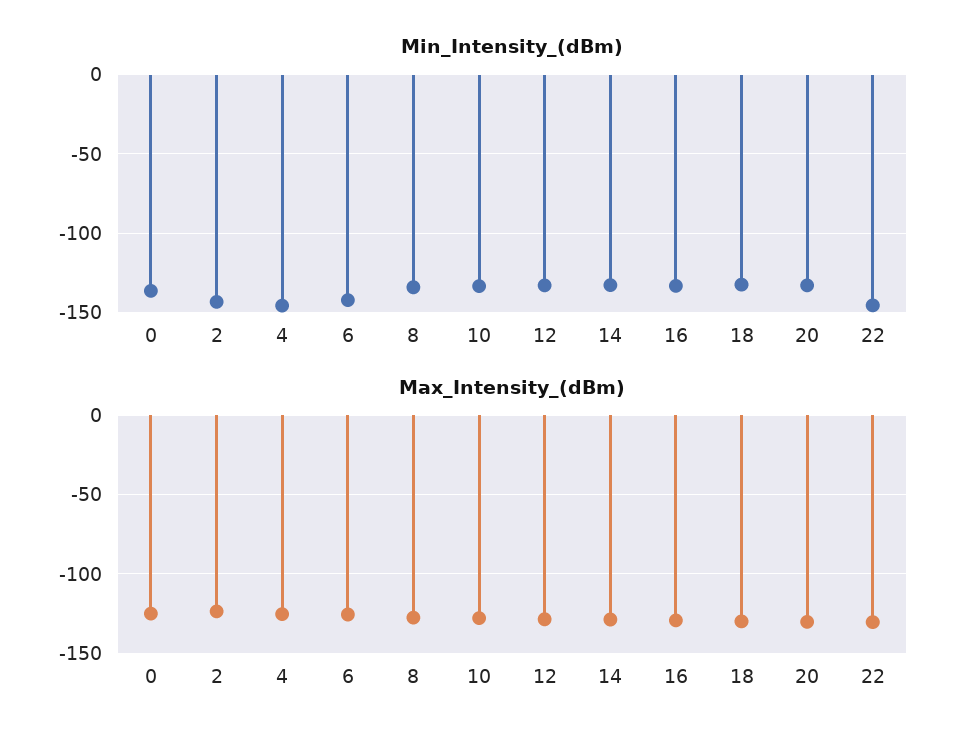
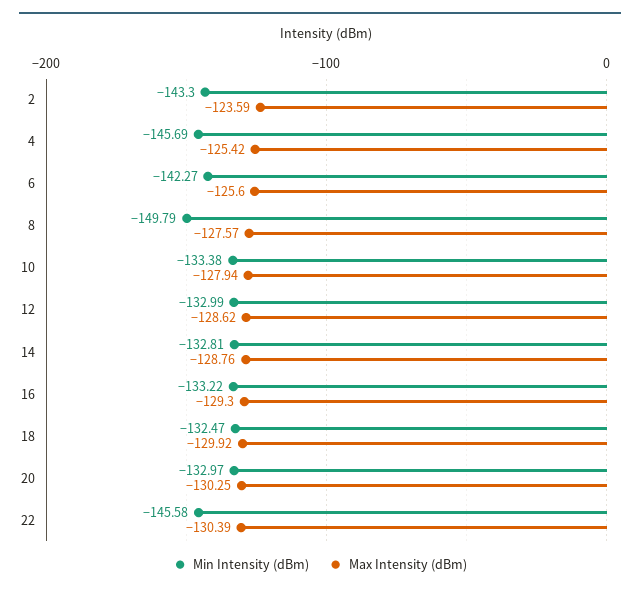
  {
    "Min_Intensity_(dBm)": {
-     "0": -135,
      "2": -143.3,
      "4": -145.69,
      "6": -142.27,
-     "8": -135,
+     "8": -149.79,
      "10": -133.38,
      "12": -132.99,
      "14": -132.81,
      "16": -133.22,
      "18": -132.47,
      "20": -132.97,
      "22": -145.58
    },
    "Max_Intensity_(dBm)": {
-     "0": -125,
      "2": -123.59,
      "4": -125.42,
      "6": -125.6,
      "8": -127.57,
      "10": -127.94,
      "12": -128.62,
      "14": -128.76,
      "16": -129.3,
      "18": -129.92,
      "20": -130.25,
      "22": -130.39
    }
  }

